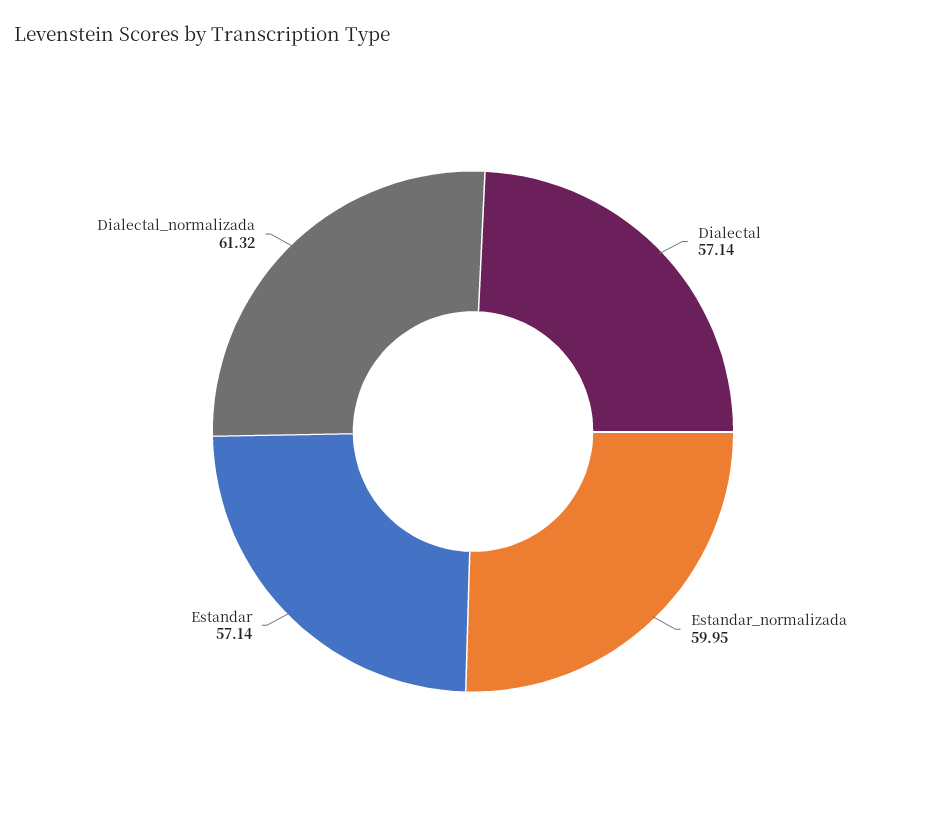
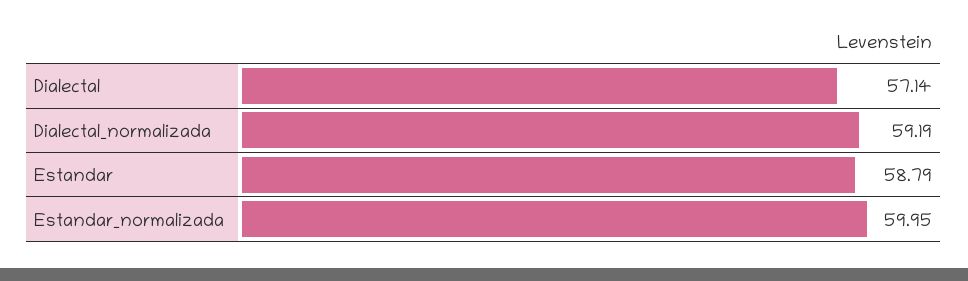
  {
    "Dialectal": 57.14,
    "Estandar_normalizada": 59.95,
-   "Estandar": 57.14,
+   "Estandar": 58.79,
-   "Dialectal_normalizada": 61.32
+   "Dialectal_normalizada": 59.19
  }

